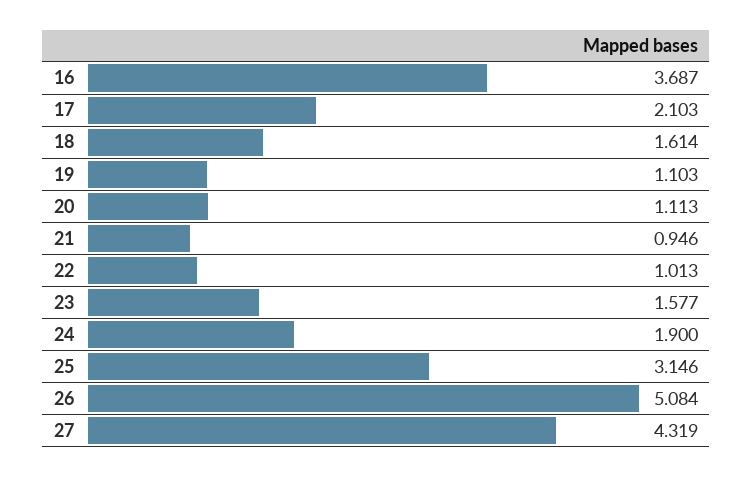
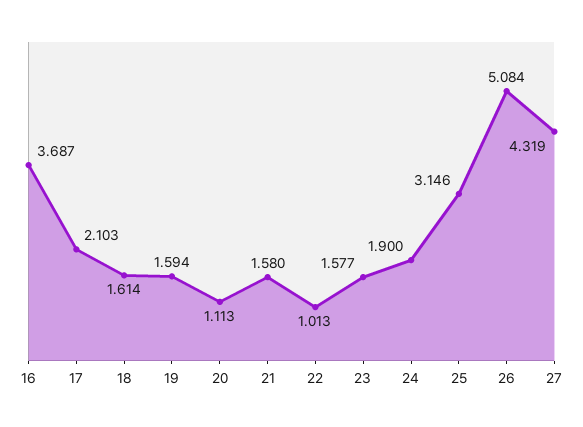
  {
    "16": 3.687,
    "17": 2.103,
    "18": 1.614,
-   "19": 1.103,
+   "19": 1.594,
    "20": 1.113,
-   "21": 0.946,
+   "21": 1.58,
    "22": 1.013,
    "23": 1.577,
    "24": 1.9,
    "25": 3.146,
    "26": 5.084,
    "27": 4.319
  }

